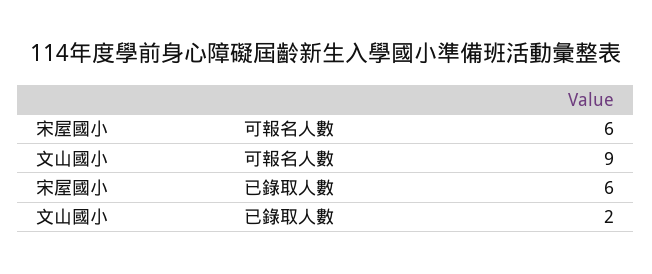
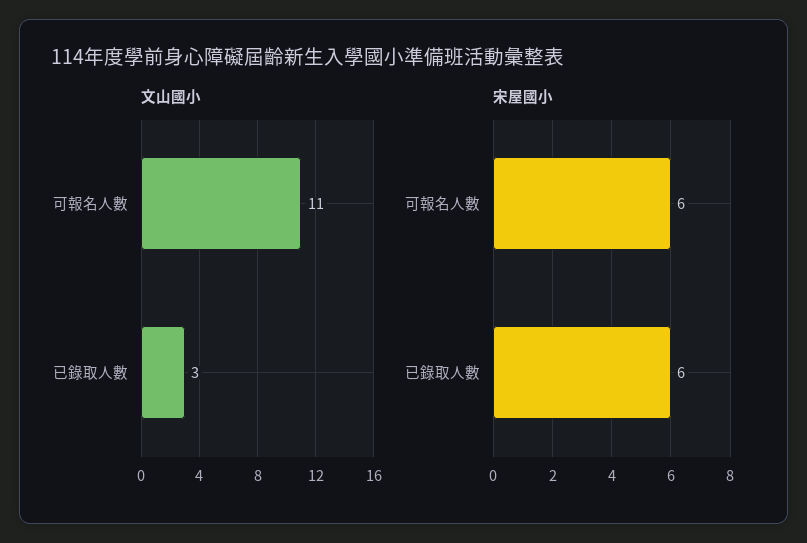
  {
    "宋屋國小": {
      "可報名人數": 6,
      "已錄取人數": 6
    },
    "文山國小": {
-     "可報名人數": 9,
+     "可報名人數": 11,
-     "已錄取人數": 2
+     "已錄取人數": 3
    }
  }

